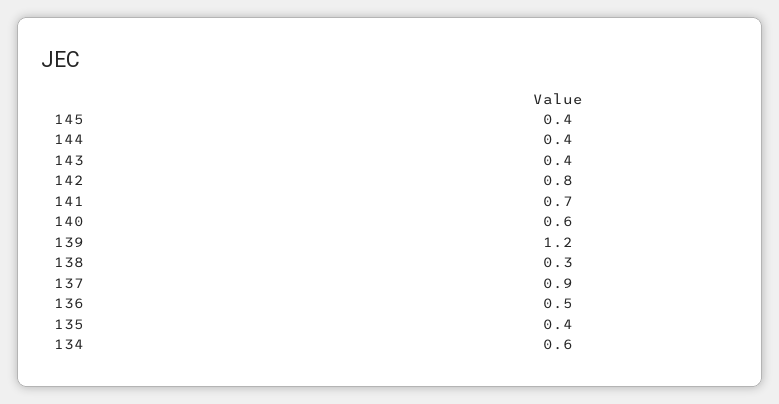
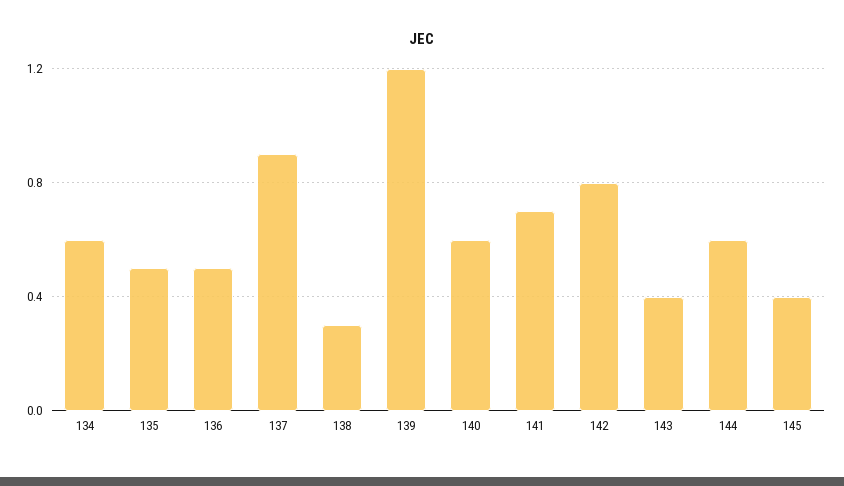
  {
    "145": 0.4,
-   "144": 0.4,
+   "144": 0.6,
    "143": 0.4,
    "142": 0.8,
    "141": 0.7,
    "140": 0.6,
    "139": 1.2,
    "138": 0.3,
    "137": 0.9,
    "136": 0.5,
-   "135": 0.4,
+   "135": 0.5,
    "134": 0.6
  }

